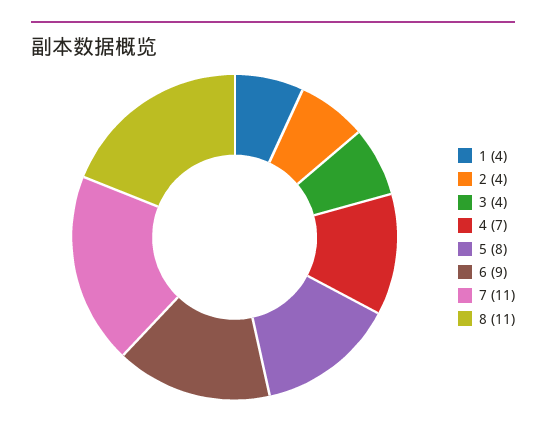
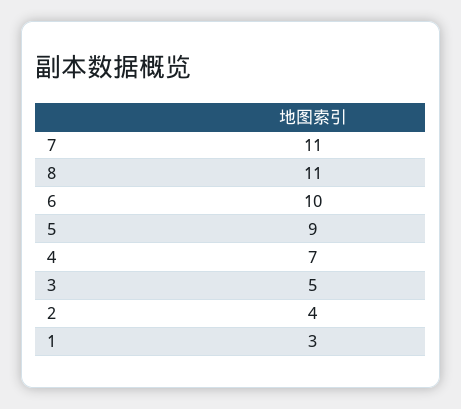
  {
-   "1": 4,
+   "1": 3,
    "2": 4,
-   "3": 4,
+   "3": 5,
    "4": 7,
-   "5": 8,
+   "5": 9,
-   "6": 9,
+   "6": 10,
    "7": 11,
    "8": 11
  }

